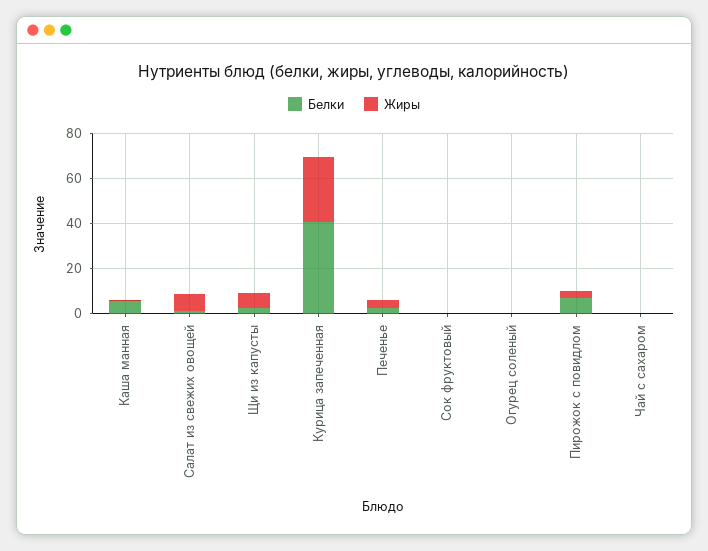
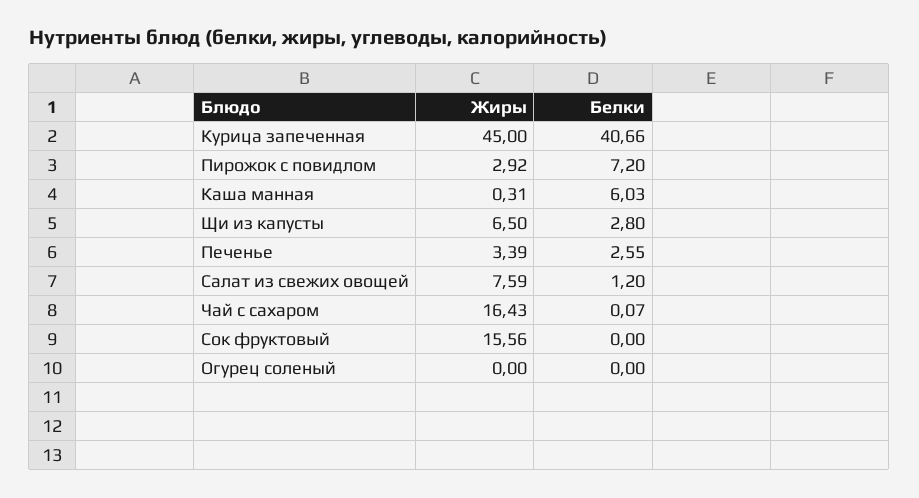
  {
    "Белки": {
      "Каша манная": 6.03,
      "Салат из свежих овощей": 1.2,
      "Щи из капусты": 2.8,
      "Курица запеченная": 40.66,
      "Печенье": 2.55,
      "Сок фруктовый": 0,
      "Огурец соленый": 0,
      "Пирожок с повидлом": 7.2,
      "Чай с сахаром": 0.07
    },
    "Жиры": {
      "Каша манная": 0.31,
      "Салат из свежих овощей": 7.59,
      "Щи из капусты": 6.5,
-     "Курица запеченная": 30,
+     "Курица запеченная": 45,
      "Печенье": 3.39,
-     "Сок фруктовый": 0,
+     "Сок фруктовый": 15.56,
      "Огурец соленый": 0,
      "Пирожок с повидлом": 2.92,
-     "Чай с сахаром": 0
+     "Чай с сахаром": 16.43
    }
  }

